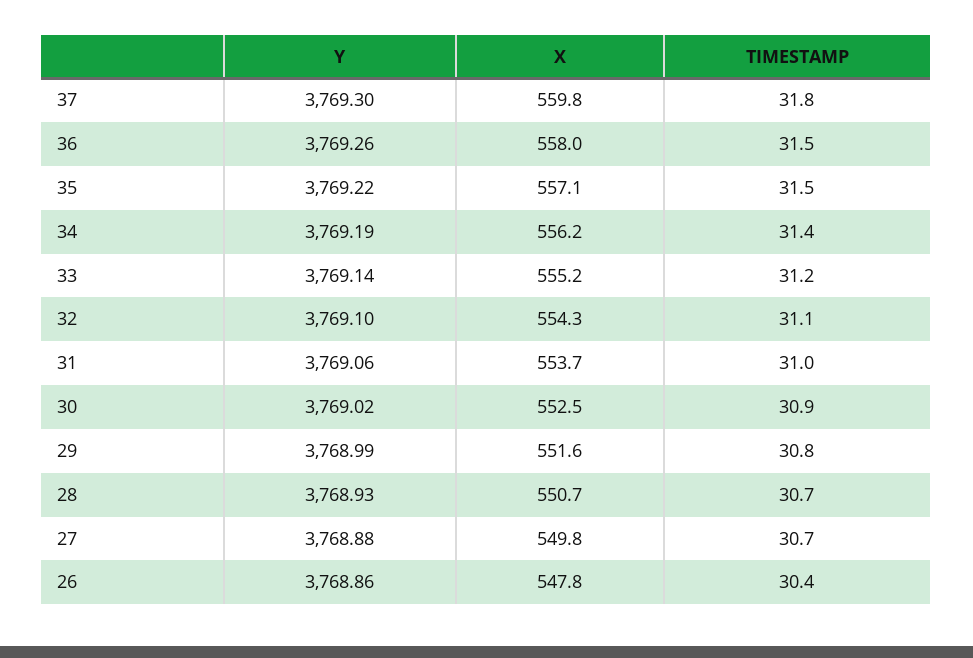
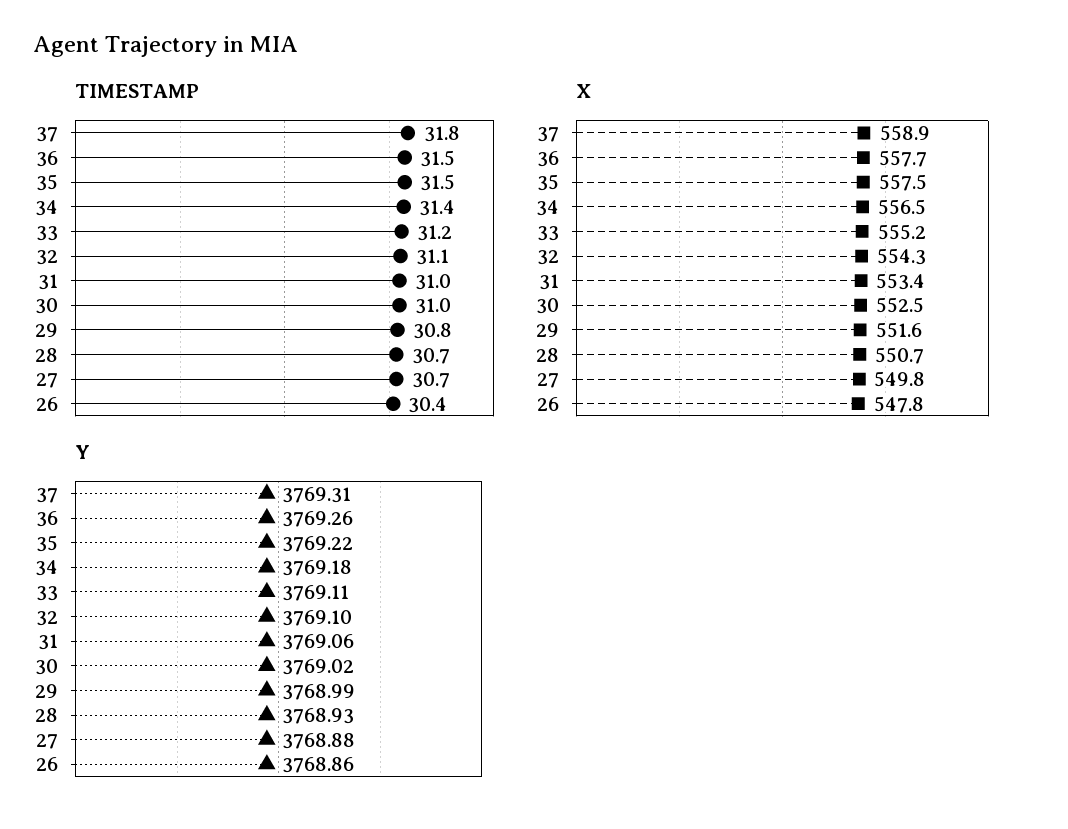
  {
    "Y": {
-     "37": 3769.3,
+     "37": 3769.31,
      "36": 3769.26,
      "35": 3769.22,
-     "34": 3769.19,
+     "34": 3769.18,
-     "33": 3769.14,
+     "33": 3769.11,
      "32": 3769.1,
      "31": 3769.06,
      "30": 3769.02,
      "29": 3768.99,
      "28": 3768.93,
      "27": 3768.88,
      "26": 3768.86
    },
    "X": {
-     "37": 559.8,
+     "37": 558.9,
-     "36": 558,
+     "36": 557.7,
-     "35": 557.1,
+     "35": 557.5,
-     "34": 556.2,
+     "34": 556.5,
      "33": 555.2,
      "32": 554.3,
-     "31": 553.7,
+     "31": 553.4,
      "30": 552.5,
      "29": 551.6,
      "28": 550.7,
      "27": 549.8,
      "26": 547.8
    },
    "TIMESTAMP": {
      "37": 31.8,
      "36": 31.5,
      "35": 31.5,
      "34": 31.4,
      "33": 31.2,
      "32": 31.1,
      "31": 31,
-     "30": 30.9,
+     "30": 31,
      "29": 30.8,
      "28": 30.7,
      "27": 30.7,
      "26": 30.4
    }
  }

